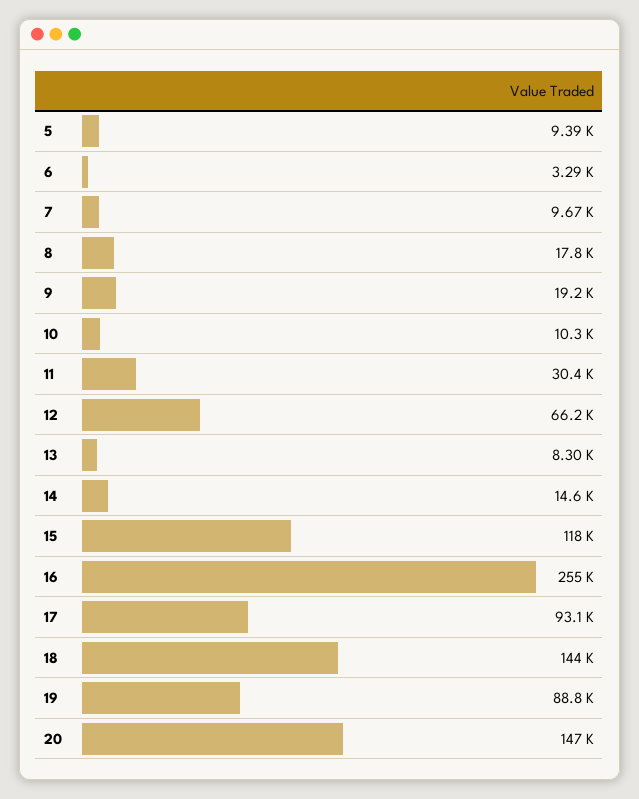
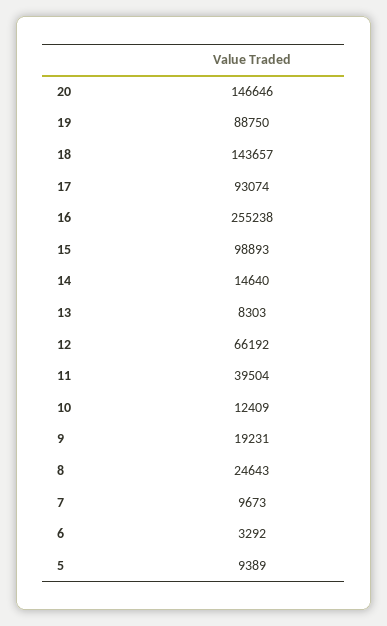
  {
    "5": 9389,
    "6": 3292,
    "7": 9673,
-   "8": 17800,
+   "8": 24643,
    "9": 19231,
-   "10": 10300,
+   "10": 12409,
-   "11": 30400,
+   "11": 39504,
    "12": 66192,
    "13": 8303,
    "14": 14640,
-   "15": 118000,
+   "15": 98893,
    "16": 255238,
    "17": 93074,
    "18": 143657,
    "19": 88750,
    "20": 146646
  }

